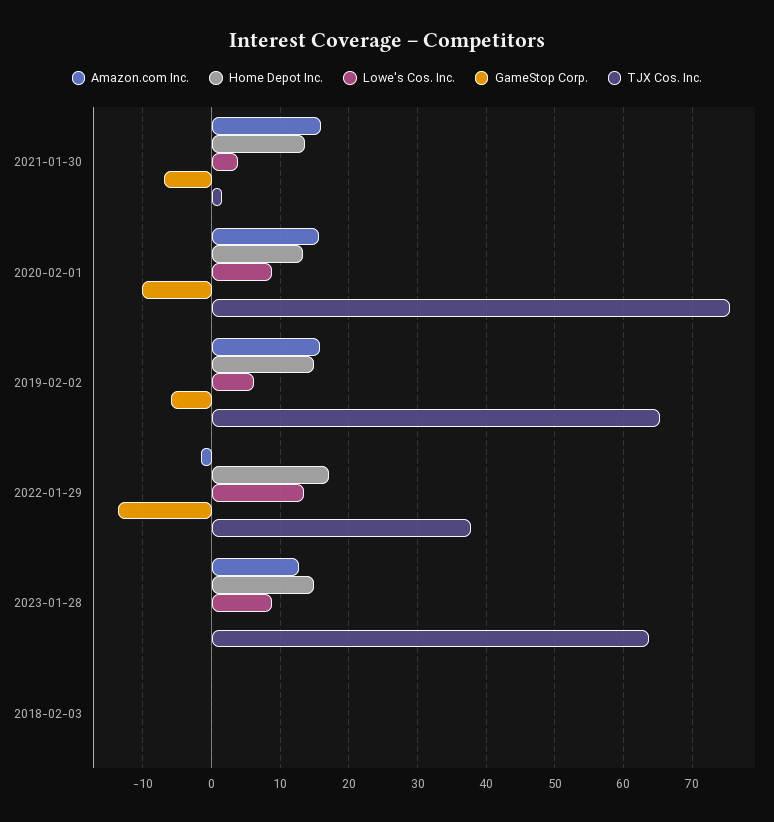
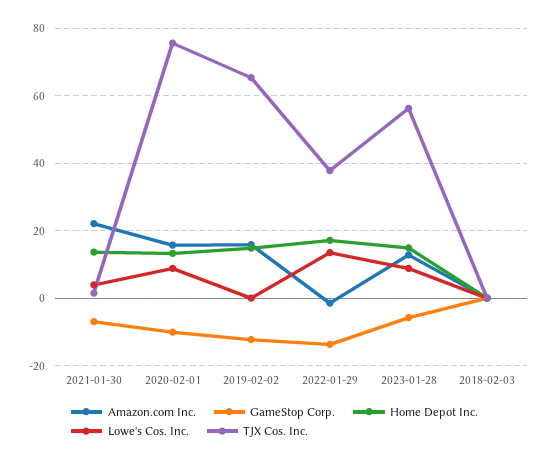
  {
    "Amazon.com Inc.": {
-     "2021-01-30": 16,
+     "2021-01-30": 22,
      "2020-02-01": 16,
      "2019-02-02": 16,
      "2022-01-29": -2,
      "2023-01-28": 13,
      "2018-02-03": 0
    },
    "Home Depot Inc.": {
      "2021-01-30": 14,
      "2020-02-01": 13,
      "2019-02-02": 15,
      "2022-01-29": 17,
      "2023-01-28": 15,
      "2018-02-03": 0
    },
    "Lowe's Cos. Inc.": {
      "2021-01-30": 4,
      "2020-02-01": 9,
-     "2019-02-02": 6,
+     "2019-02-02": 0,
      "2022-01-29": 13,
      "2023-01-28": 9,
      "2018-02-03": 0
    },
    "GameStop Corp.": {
      "2021-01-30": -7,
      "2020-02-01": -10,
-     "2019-02-02": -6,
+     "2019-02-02": -12,
      "2022-01-29": -14,
-     "2023-01-28": 0,
+     "2023-01-28": -6,
      "2018-02-03": 0
    },
    "TJX Cos. Inc.": {
      "2021-01-30": 1,
      "2020-02-01": 76,
      "2019-02-02": 65,
      "2022-01-29": 38,
-     "2023-01-28": 64,
+     "2023-01-28": 56,
      "2018-02-03": 0
    }
  }

